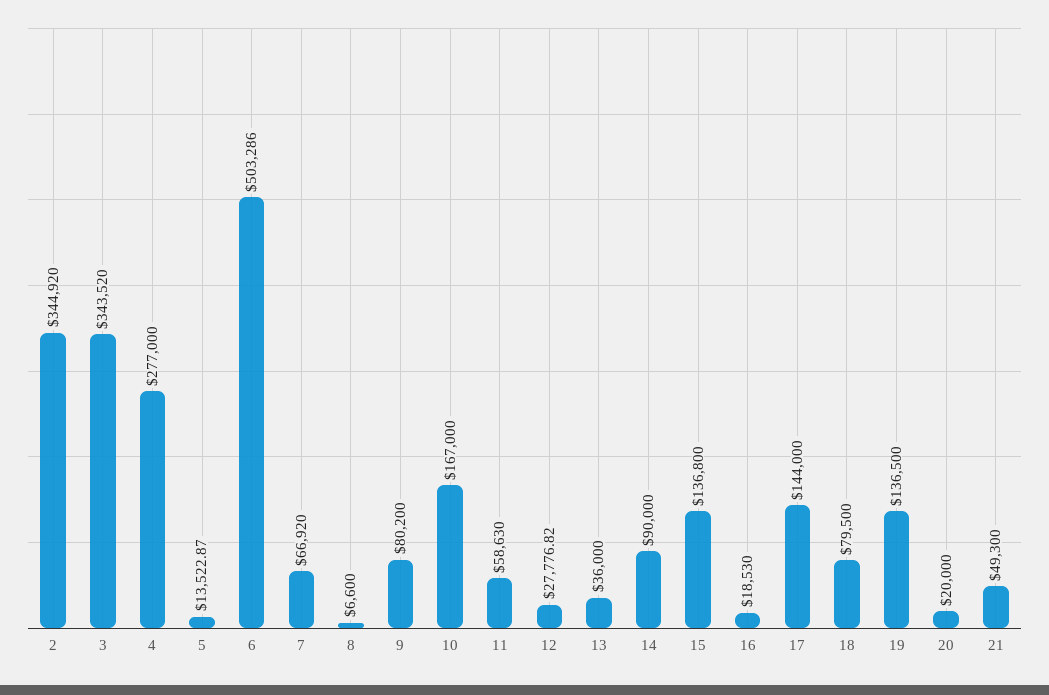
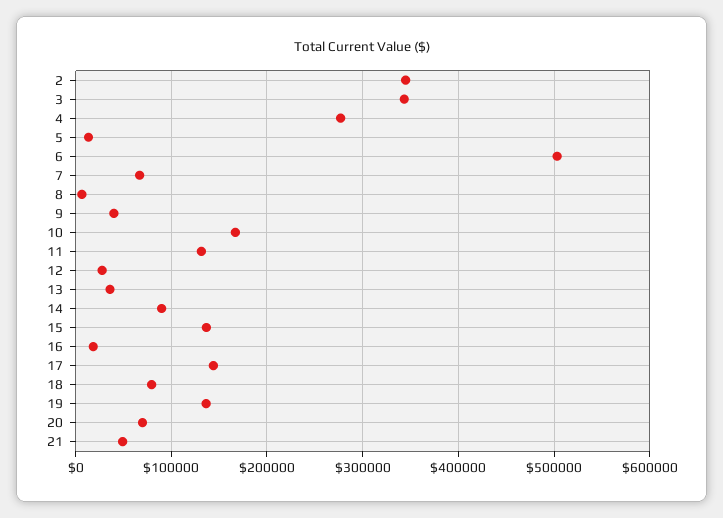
  {
    "2": 344920,
    "3": 343520,
    "4": 277000,
    "5": 13522.87,
    "6": 503286,
    "7": 66920,
    "8": 6600,
-   "9": 80200,
+   "9": 40000,
    "10": 167000,
-   "11": 58630,
+   "11": 130000,
    "12": 27776.82,
    "13": 36000,
    "14": 90000,
    "15": 136800,
    "16": 18530,
    "17": 144000,
    "18": 79500,
    "19": 136500,
-   "20": 20000,
+   "20": 70000,
    "21": 49300
  }

